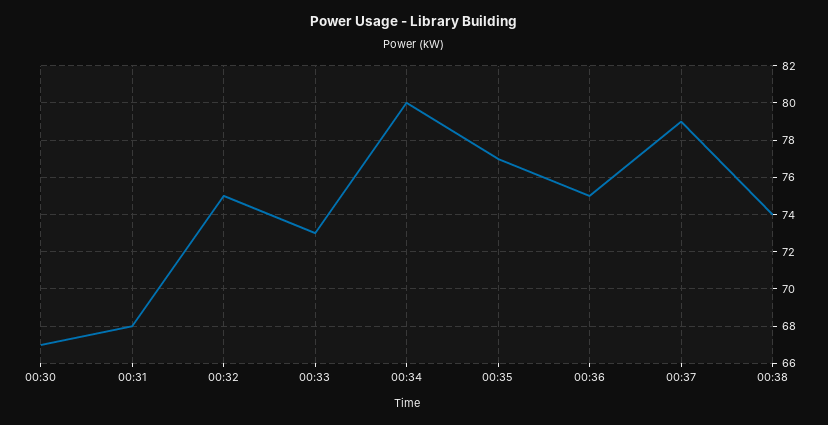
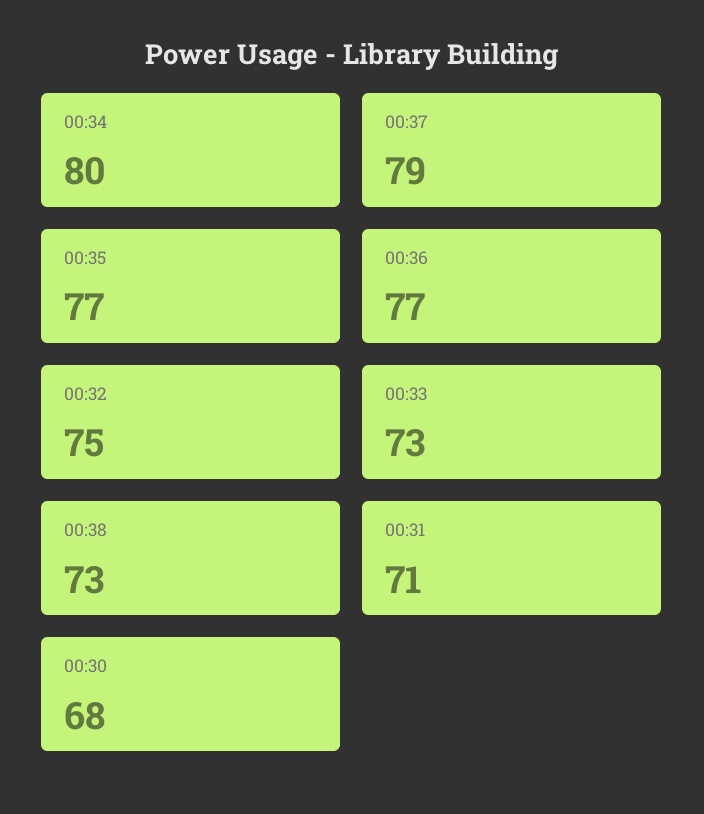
  {
-   "00:30": 67,
+   "00:30": 68,
-   "00:31": 68,
+   "00:31": 71,
    "00:32": 75,
    "00:33": 73,
    "00:34": 80,
    "00:35": 77,
-   "00:36": 75,
+   "00:36": 77,
    "00:37": 79,
-   "00:38": 74
+   "00:38": 73
  }

